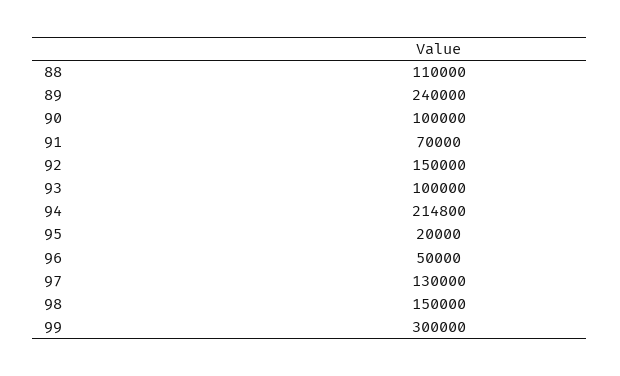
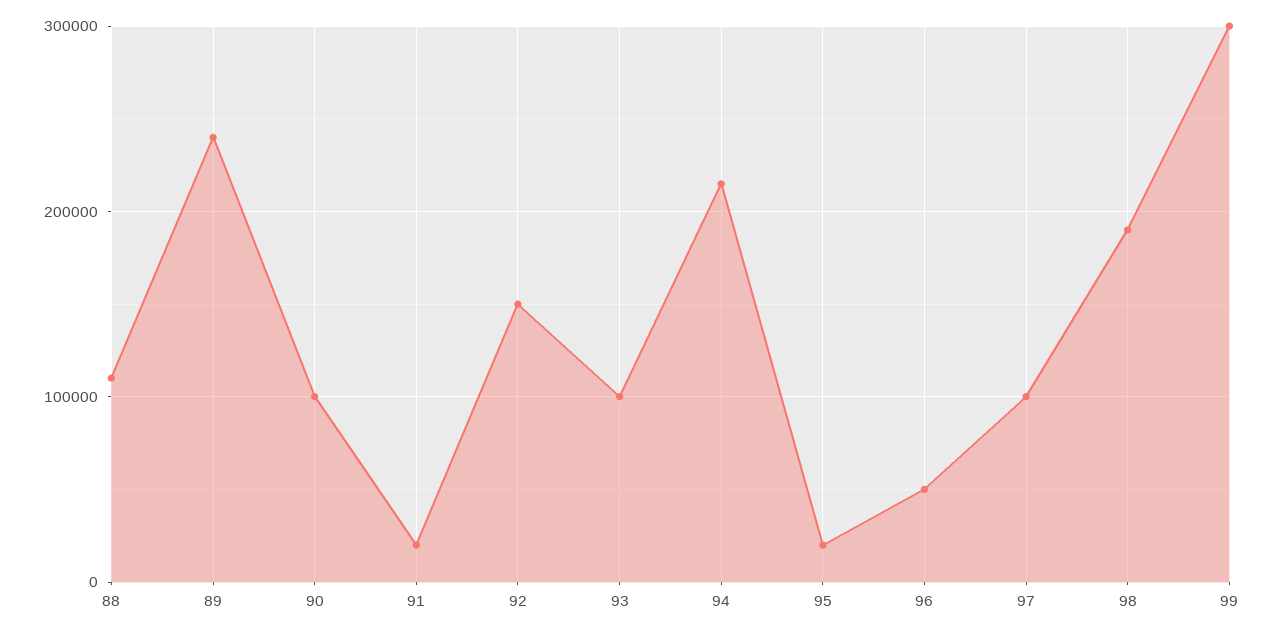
  {
    "88": 110000,
    "89": 240000,
    "90": 100000,
-   "91": 70000,
+   "91": 20000,
    "92": 150000,
    "93": 100000,
    "94": 214800,
    "95": 20000,
    "96": 50000,
-   "97": 130000,
+   "97": 100000,
-   "98": 150000,
+   "98": 190000,
    "99": 300000
  }

